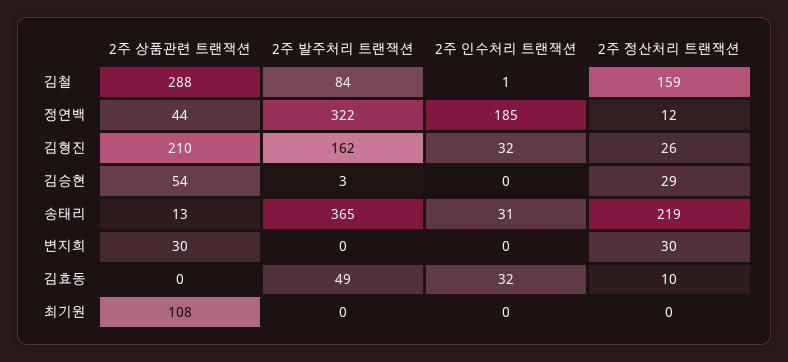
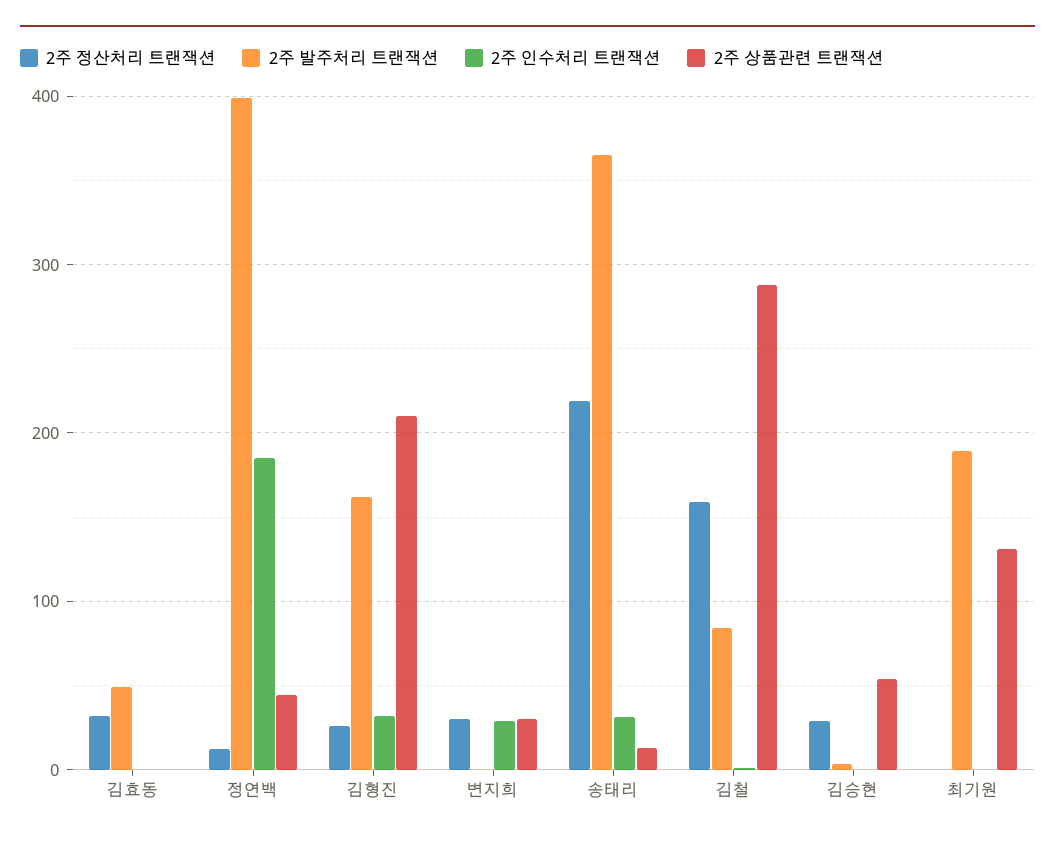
  {
    "2주 상품관련 트랜잭션": {
      "김철": 288,
      "정연백": 44,
      "김형진": 210,
      "김승현": 54,
      "송태리": 13,
      "변지희": 30,
      "김효동": 0,
-     "최기원": 108
+     "최기원": 130
    },
    "2주 발주처리 트랜잭션": {
      "김철": 84,
-     "정연백": 322,
+     "정연백": 400,
      "김형진": 162,
      "김승현": 3,
      "송태리": 365,
      "변지희": 0,
      "김효동": 49,
-     "최기원": 0
+     "최기원": 190
    },
    "2주 인수처리 트랜잭션": {
      "김철": 1,
      "정연백": 185,
      "김형진": 32,
      "김승현": 0,
      "송태리": 31,
-     "변지희": 0,
+     "변지희": 30,
-     "김효동": 32,
+     "김효동": 0,
      "최기원": 0
    },
    "2주 정산처리 트랜잭션": {
      "김철": 159,
      "정연백": 12,
      "김형진": 26,
      "김승현": 29,
      "송태리": 219,
      "변지희": 30,
-     "김효동": 10,
+     "김효동": 30,
      "최기원": 0
    }
  }

